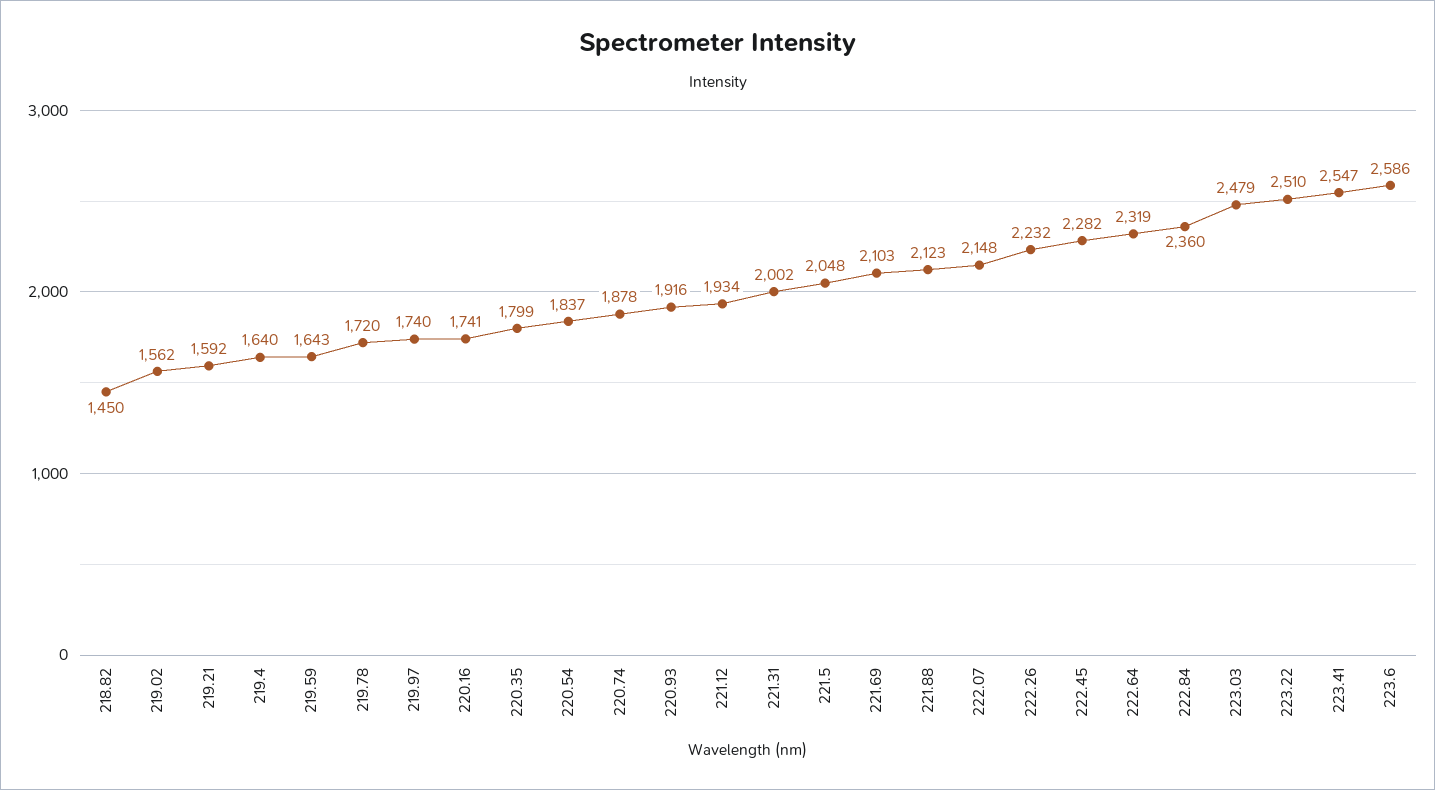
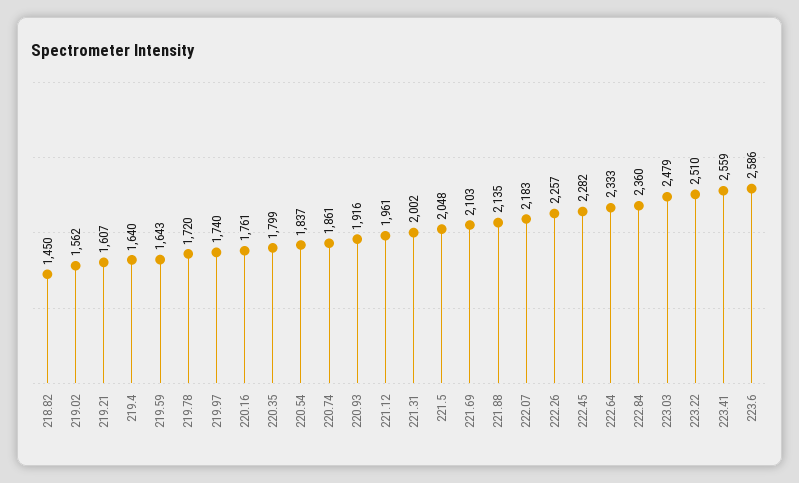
  {
    "218.82": 1450,
    "219.02": 1562,
-   "219.21": 1592,
+   "219.21": 1607,
    "219.4": 1640,
    "219.59": 1643,
    "219.78": 1720,
    "219.97": 1740,
-   "220.16": 1741,
+   "220.16": 1761,
    "220.35": 1799,
    "220.54": 1837,
-   "220.74": 1878,
+   "220.74": 1861,
    "220.93": 1916,
-   "221.12": 1934,
+   "221.12": 1961,
    "221.31": 2002,
    "221.5": 2048,
    "221.69": 2103,
-   "221.88": 2123,
+   "221.88": 2135,
-   "222.07": 2148,
+   "222.07": 2183,
-   "222.26": 2232,
+   "222.26": 2257,
    "222.45": 2282,
-   "222.64": 2319,
+   "222.64": 2333,
    "222.84": 2360,
    "223.03": 2479,
    "223.22": 2510,
-   "223.41": 2547,
+   "223.41": 2559,
    "223.6": 2586
  }

